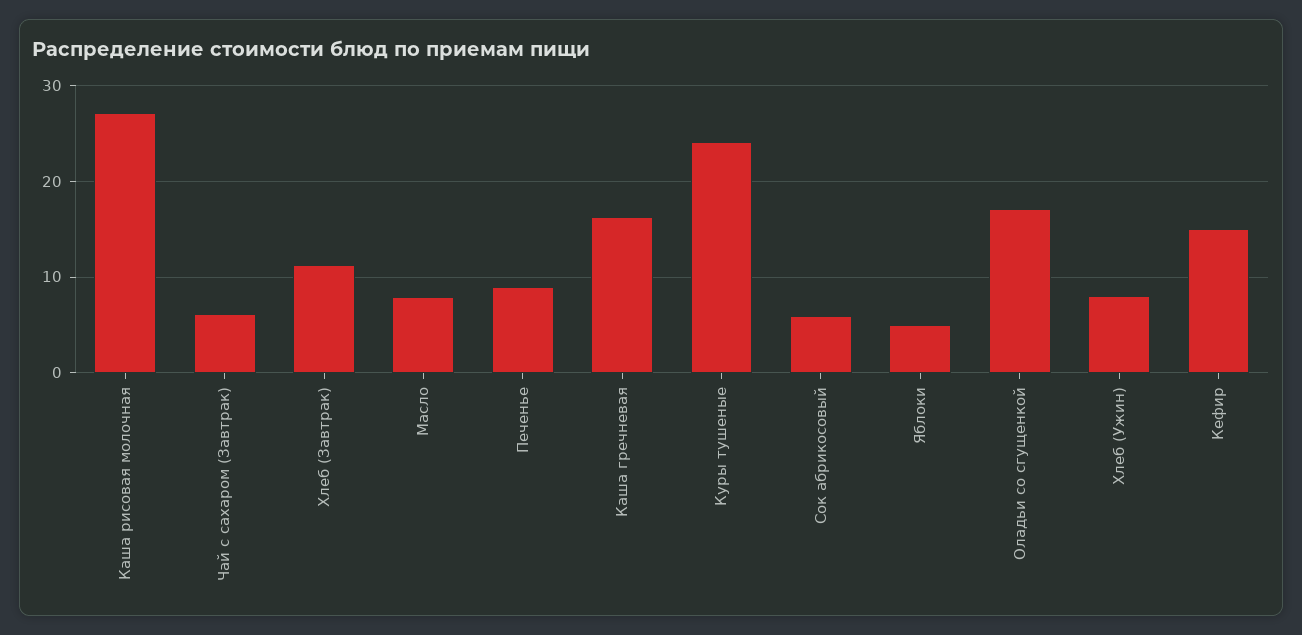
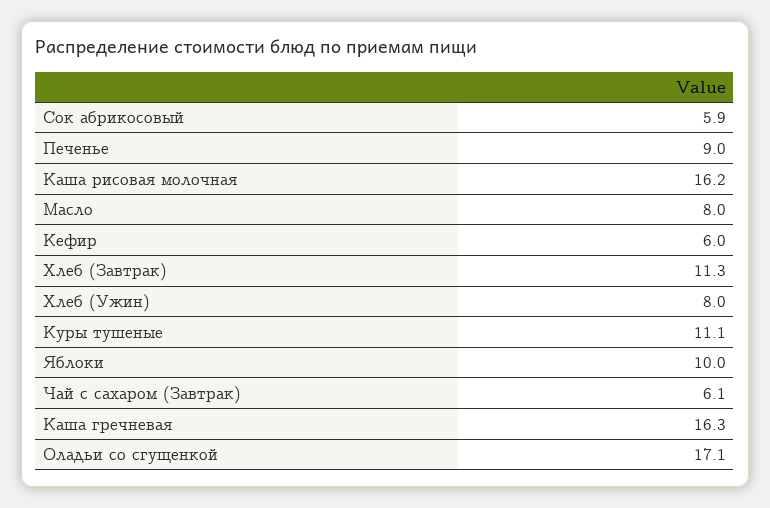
  {
-   "Каша рисовая молочная": 27,
+   "Каша рисовая молочная": 16.2,
    "Чай с сахаром (Завтрак)": 6.1,
    "Хлеб (Завтрак)": 11.3,
    "Масло": 8,
    "Печенье": 9,
    "Каша гречневая": 16.3,
-   "Куры тушеные": 24,
+   "Куры тушеные": 11.1,
    "Сок абрикосовый": 5.9,
-   "Яблоки": 5,
+   "Яблоки": 10,
    "Оладьи со сгущенкой": 17.1,
    "Хлеб (Ужин)": 8,
-   "Кефир": 15
+   "Кефир": 6
  }

